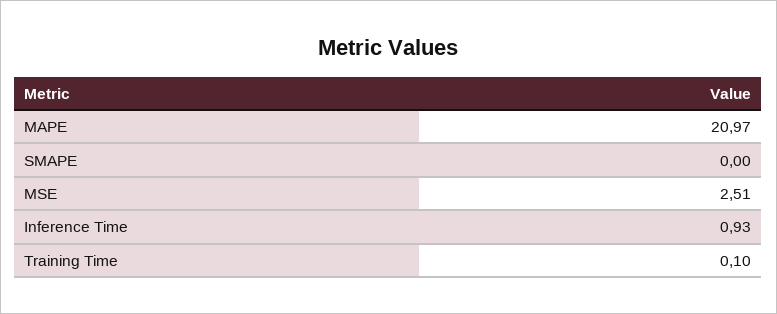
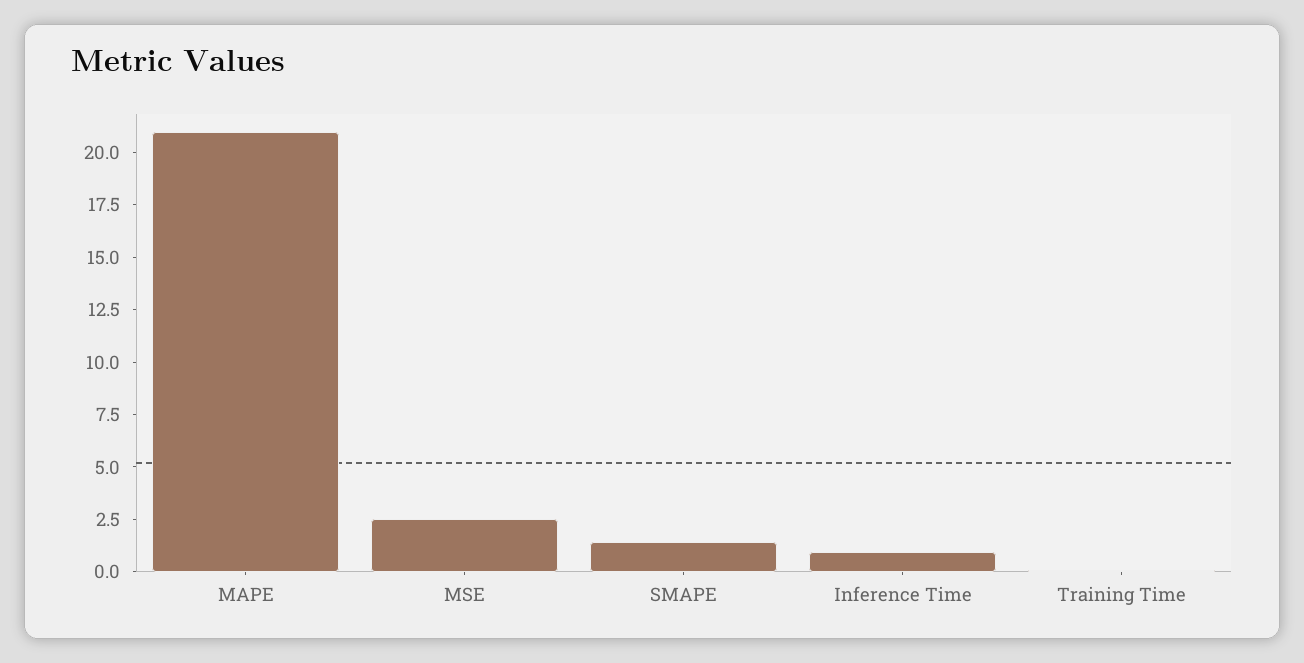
  {
    "MAPE": 20.97,
-   "SMAPE": 0,
+   "SMAPE": 1.5,
    "MSE": 2.51,
    "Inference Time": 0.93,
    "Training Time": 0.1
  }

